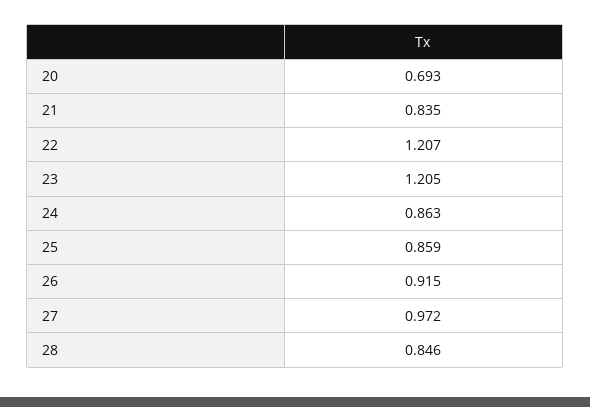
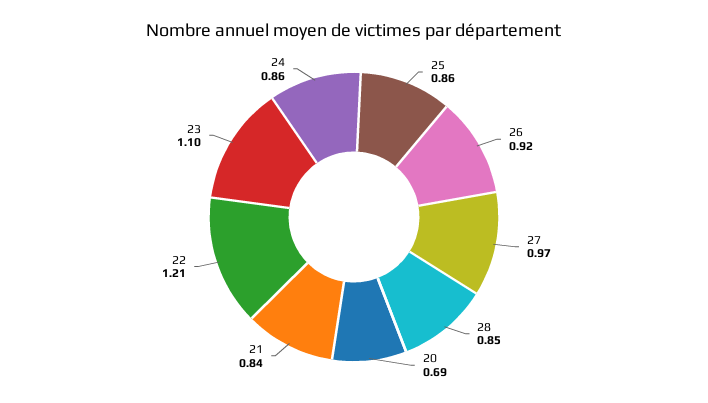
  {
    "20": 0.693,
    "21": 0.835,
    "22": 1.207,
-   "23": 1.205,
+   "23": 1.1,
    "24": 0.863,
    "25": 0.859,
    "26": 0.915,
    "27": 0.972,
    "28": 0.846
  }

